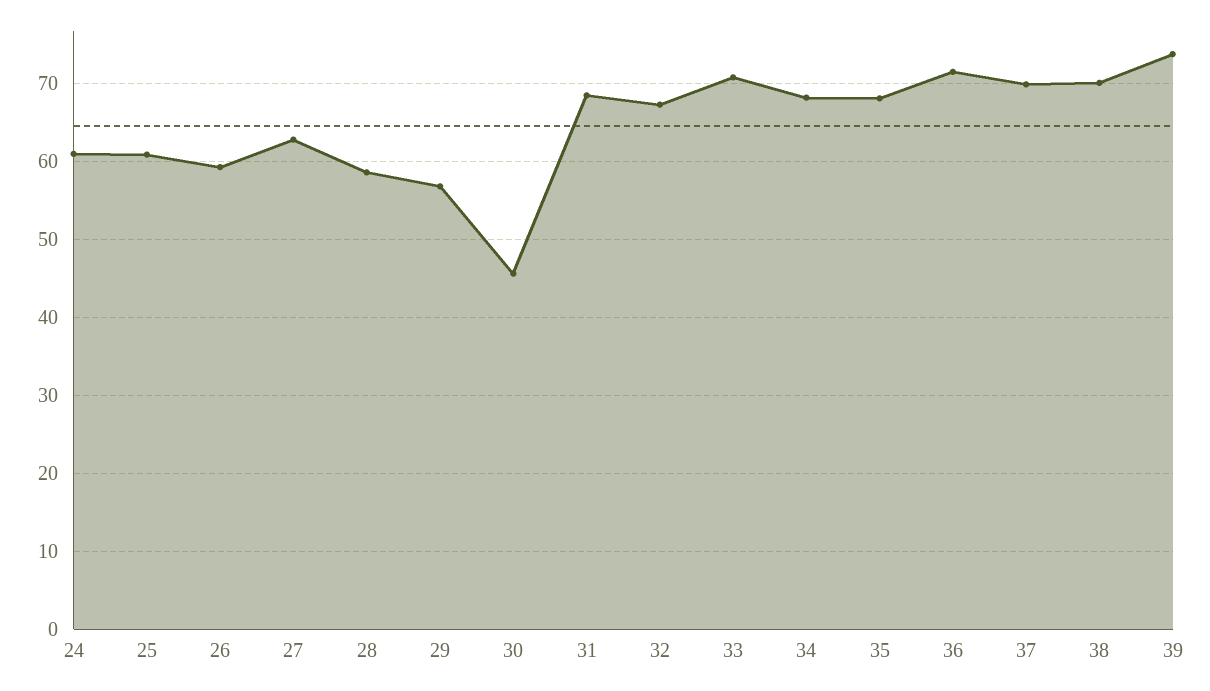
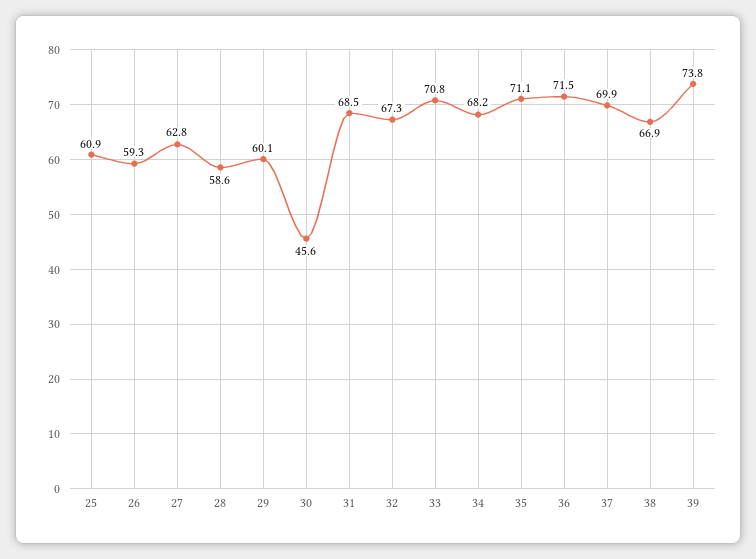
  {
-   "24": 61,
    "25": 60.9,
    "26": 59.3,
    "27": 62.8,
    "28": 58.6,
-   "29": 57,
+   "29": 60.1,
    "30": 45.6,
    "31": 68.5,
    "32": 67.3,
    "33": 70.8,
    "34": 68.2,
-   "35": 68,
+   "35": 71.1,
    "36": 71.5,
    "37": 69.9,
-   "38": 70,
+   "38": 66.9,
    "39": 73.8
  }

